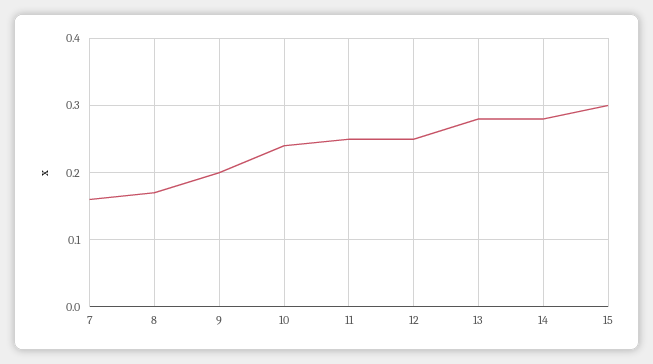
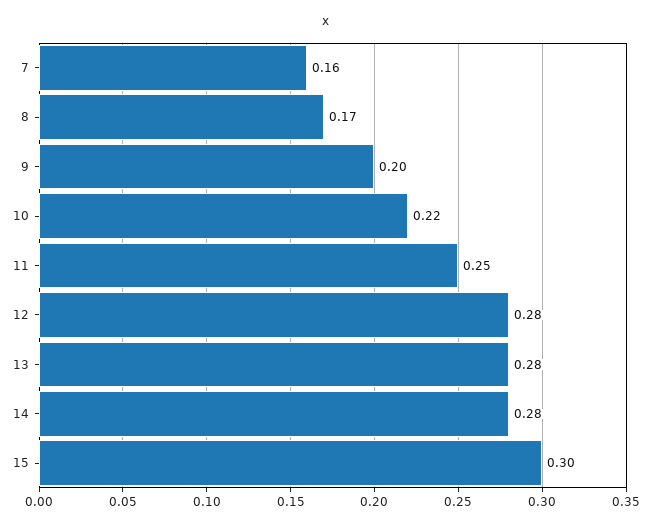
  {
    "7": 0.16,
    "8": 0.17,
    "9": 0.2,
-   "10": 0.24,
+   "10": 0.22,
    "11": 0.25,
-   "12": 0.25,
+   "12": 0.28,
    "13": 0.28,
    "14": 0.28,
    "15": 0.3
  }

